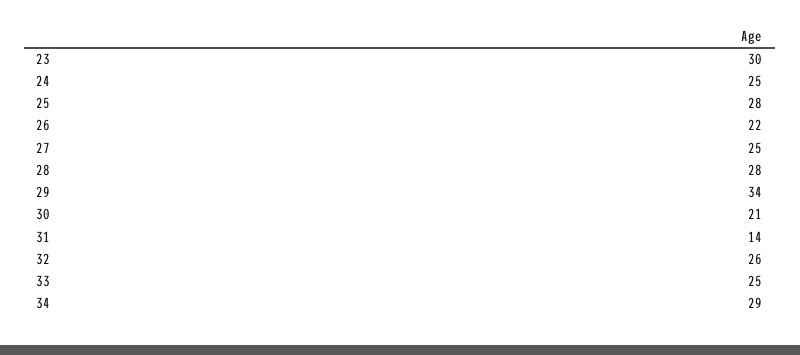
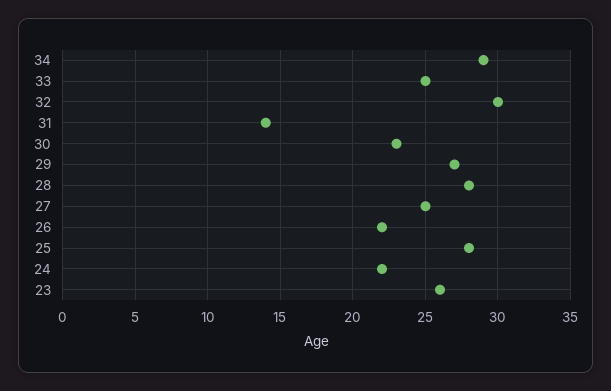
  {
-   "23": 30,
+   "23": 26,
-   "24": 25,
+   "24": 22,
    "25": 28,
    "26": 22,
    "27": 25,
    "28": 28,
-   "29": 34,
+   "29": 27,
-   "30": 21,
+   "30": 23,
    "31": 14,
-   "32": 26,
+   "32": 30,
    "33": 25,
    "34": 29
  }

